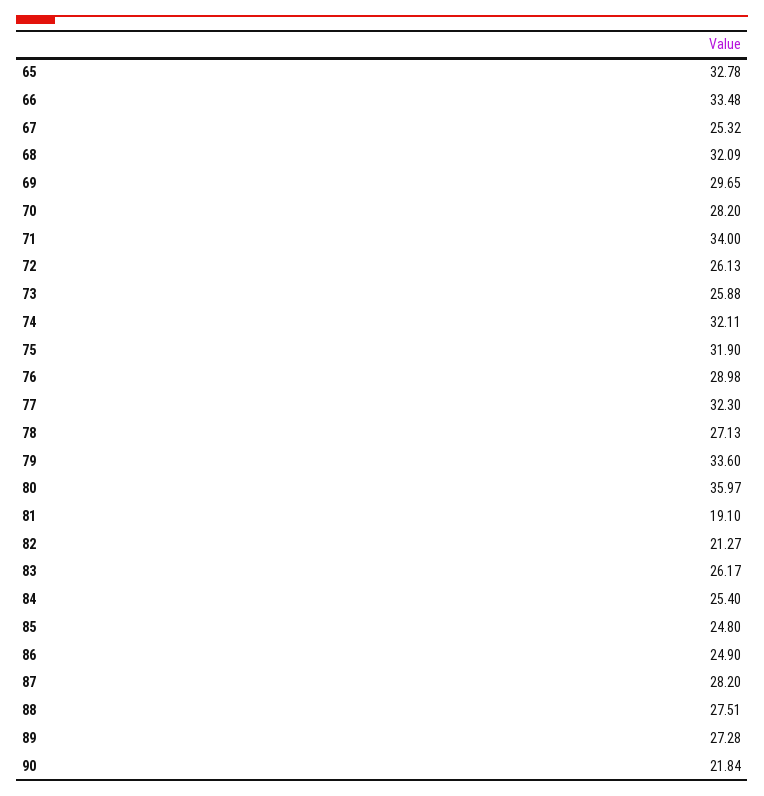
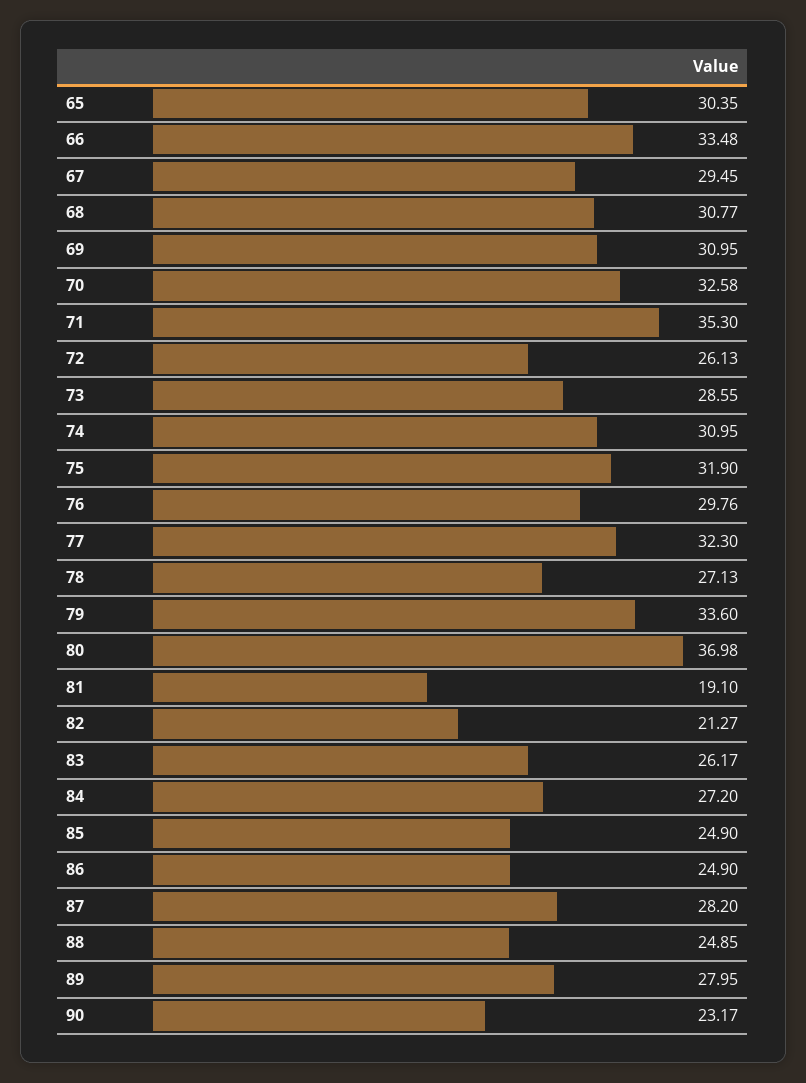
  {
-   "65": 32.78,
+   "65": 30.35,
    "66": 33.48,
-   "67": 25.32,
+   "67": 29.45,
-   "68": 32.09,
+   "68": 30.77,
-   "69": 29.65,
+   "69": 30.95,
-   "70": 28.2,
+   "70": 32.58,
-   "71": 34,
+   "71": 35.3,
    "72": 26.13,
-   "73": 25.88,
+   "73": 28.55,
-   "74": 32.11,
+   "74": 30.95,
    "75": 31.9,
-   "76": 28.98,
+   "76": 29.76,
    "77": 32.3,
    "78": 27.13,
    "79": 33.6,
-   "80": 35.97,
+   "80": 36.98,
    "81": 19.1,
    "82": 21.27,
    "83": 26.17,
-   "84": 25.4,
+   "84": 27.2,
-   "85": 24.8,
+   "85": 24.9,
    "86": 24.9,
    "87": 28.2,
-   "88": 27.51,
+   "88": 24.85,
-   "89": 27.28,
+   "89": 27.95,
-   "90": 21.84
+   "90": 23.17
  }

